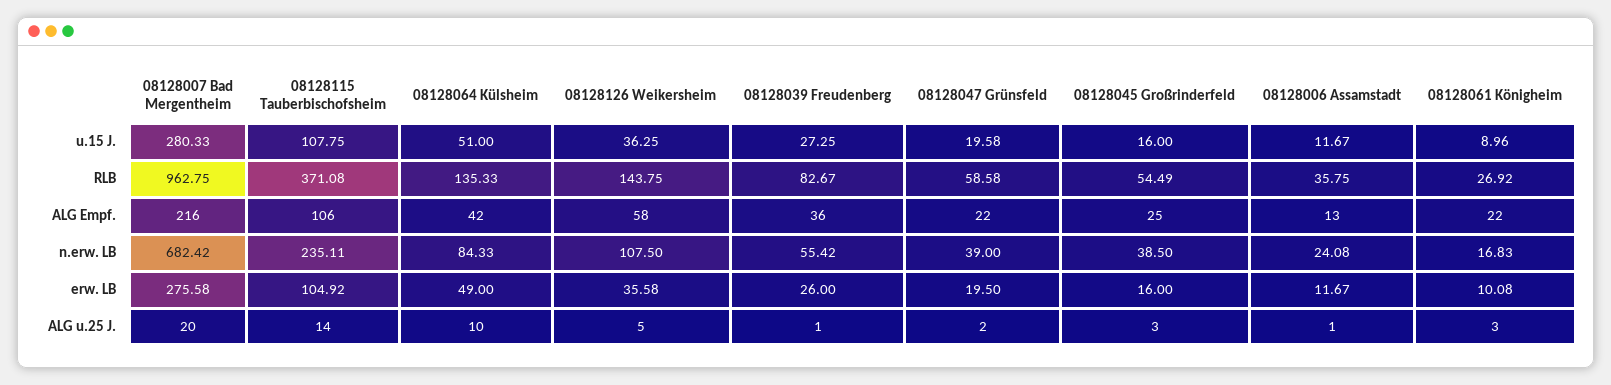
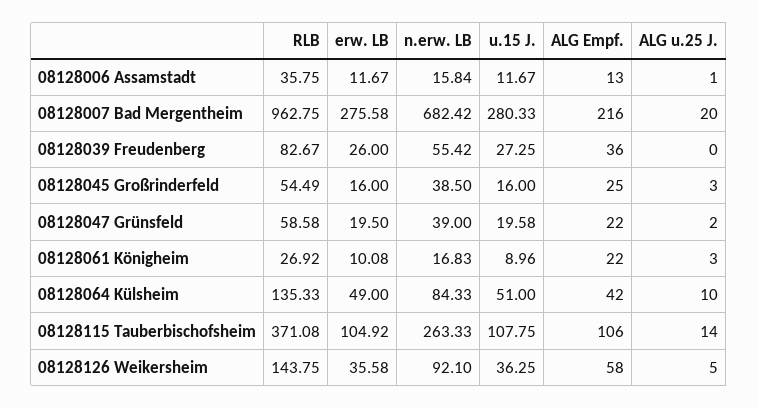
  {
    "08128007 Bad Mergentheim": {
      "u.15 J.": 280.33,
      "RLB": 962.75,
      "ALG Empf.": 216,
      "n.erw. LB": 682.42,
      "erw. LB": 275.58,
      "ALG u.25 J.": 20
    },
    "08128115 Tauberbischofsheim": {
      "u.15 J.": 107.75,
      "RLB": 371.08,
      "ALG Empf.": 106,
-     "n.erw. LB": 235.11,
+     "n.erw. LB": 263.33,
      "erw. LB": 104.92,
      "ALG u.25 J.": 14
    },
    "08128064 Külsheim": {
      "u.15 J.": 51,
      "RLB": 135.33,
      "ALG Empf.": 42,
      "n.erw. LB": 84.33,
      "erw. LB": 49,
      "ALG u.25 J.": 10
    },
    "08128126 Weikersheim": {
      "u.15 J.": 36.25,
      "RLB": 143.75,
      "ALG Empf.": 58,
-     "n.erw. LB": 107.5,
+     "n.erw. LB": 92.1,
      "erw. LB": 35.58,
      "ALG u.25 J.": 5
    },
    "08128039 Freudenberg": {
      "u.15 J.": 27.25,
      "RLB": 82.67,
      "ALG Empf.": 36,
      "n.erw. LB": 55.42,
      "erw. LB": 26,
-     "ALG u.25 J.": 1
+     "ALG u.25 J.": 0
    },
    "08128047 Grünsfeld": {
      "u.15 J.": 19.58,
      "RLB": 58.58,
      "ALG Empf.": 22,
      "n.erw. LB": 39,
      "erw. LB": 19.5,
      "ALG u.25 J.": 2
    },
    "08128045 Großrinderfeld": {
      "u.15 J.": 16,
      "RLB": 54.49,
      "ALG Empf.": 25,
      "n.erw. LB": 38.5,
      "erw. LB": 16,
      "ALG u.25 J.": 3
    },
    "08128006 Assamstadt": {
      "u.15 J.": 11.67,
      "RLB": 35.75,
      "ALG Empf.": 13,
-     "n.erw. LB": 24.08,
+     "n.erw. LB": 15.84,
      "erw. LB": 11.67,
      "ALG u.25 J.": 1
    },
    "08128061 Königheim": {
      "u.15 J.": 8.96,
      "RLB": 26.92,
      "ALG Empf.": 22,
      "n.erw. LB": 16.83,
      "erw. LB": 10.08,
      "ALG u.25 J.": 3
    }
  }

